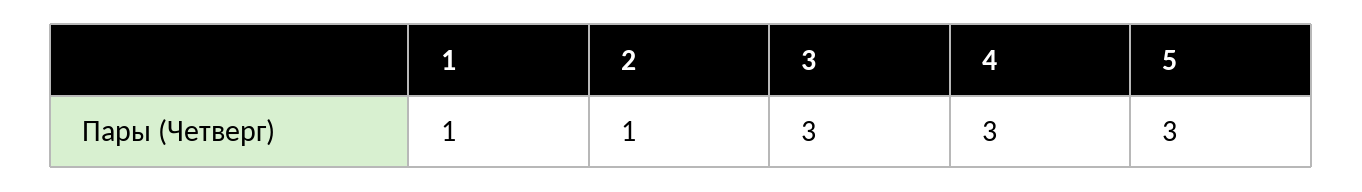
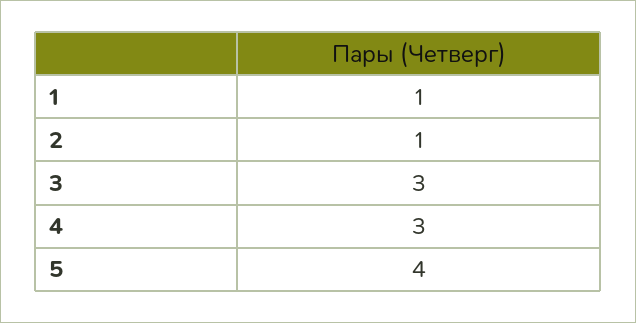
  {
    "1": 1,
    "2": 1,
    "3": 3,
    "4": 3,
-   "5": 3
+   "5": 4
  }

